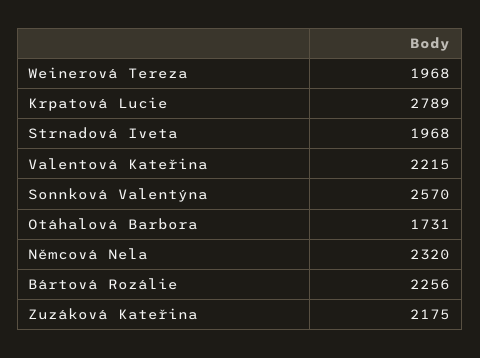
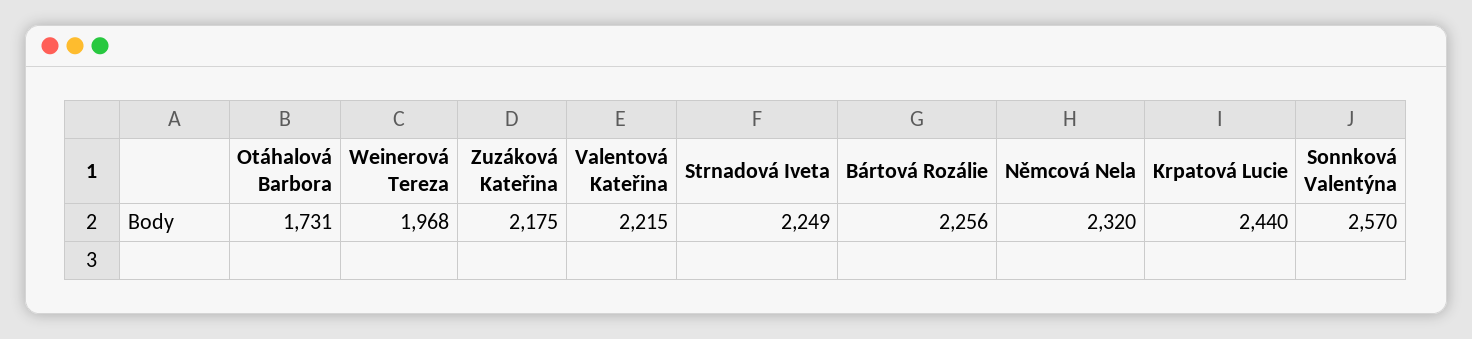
  {
    "Weinerová Tereza": 1968,
-   "Krpatová Lucie": 2789,
+   "Krpatová Lucie": 2440,
-   "Strnadová Iveta": 1968,
+   "Strnadová Iveta": 2249,
    "Valentová Kateřina": 2215,
    "Sonnková Valentýna": 2570,
    "Otáhalová Barbora": 1731,
    "Němcová Nela": 2320,
    "Bártová Rozálie": 2256,
    "Zuzáková Kateřina": 2175
  }

